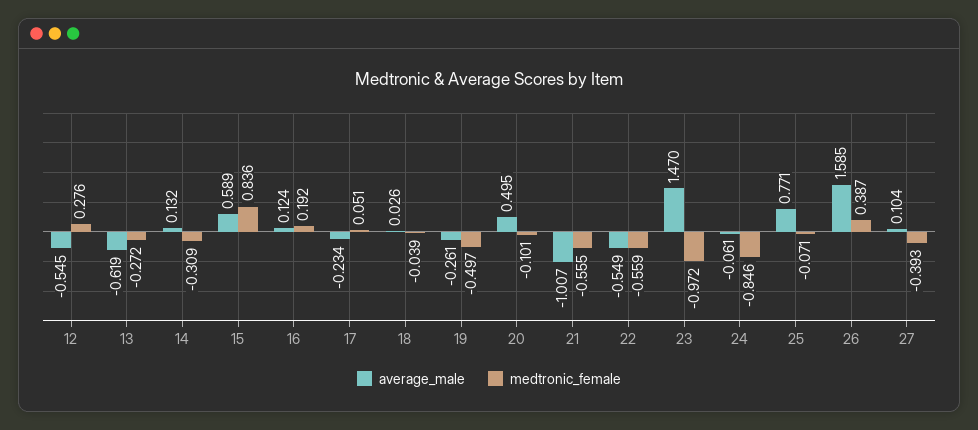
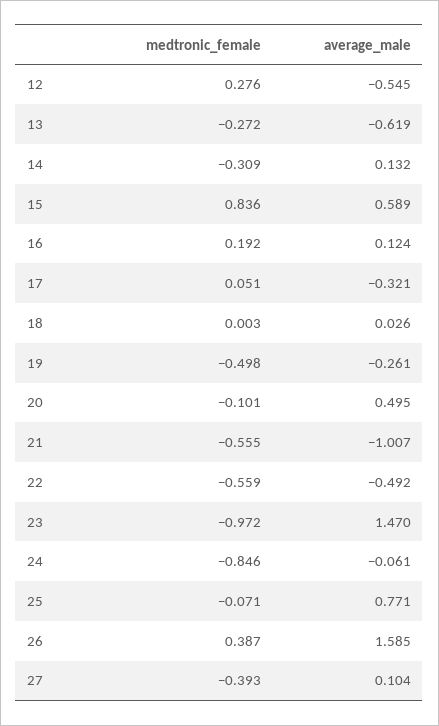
  {
    "average_male": {
      "12": -0.545,
      "13": -0.619,
      "14": 0.132,
      "15": 0.589,
      "16": 0.124,
-     "17": -0.234,
+     "17": -0.321,
      "18": 0.026,
      "19": -0.261,
      "20": 0.495,
      "21": -1.007,
-     "22": -0.549,
+     "22": -0.492,
      "23": 1.47,
      "24": -0.061,
      "25": 0.771,
      "26": 1.585,
      "27": 0.104
    },
    "medtronic_female": {
      "12": 0.276,
      "13": -0.272,
      "14": -0.309,
      "15": 0.836,
      "16": 0.192,
      "17": 0.051,
-     "18": -0.039,
+     "18": 0.003,
-     "19": -0.497,
+     "19": -0.498,
      "20": -0.101,
      "21": -0.555,
      "22": -0.559,
      "23": -0.972,
      "24": -0.846,
      "25": -0.071,
      "26": 0.387,
      "27": -0.393
    }
  }

